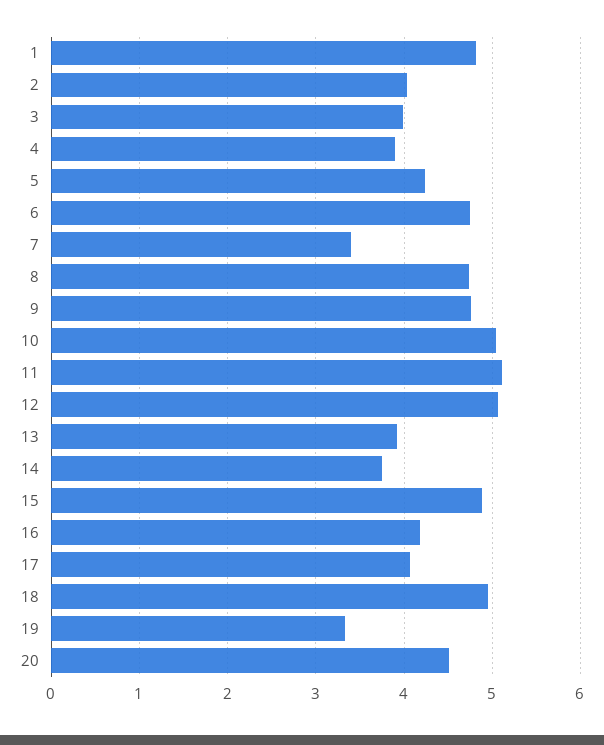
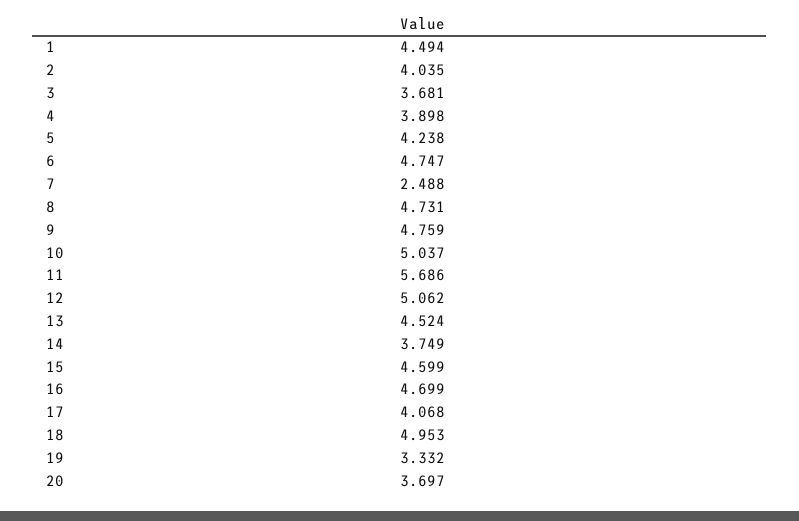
  {
-   "1": 4.8,
+   "1": 4.494,
    "2": 4.035,
-   "3": 4,
+   "3": 3.681,
    "4": 3.898,
    "5": 4.238,
    "6": 4.747,
-   "7": 3.4,
+   "7": 2.488,
    "8": 4.731,
    "9": 4.759,
    "10": 5.037,
-   "11": 5.1,
+   "11": 5.686,
    "12": 5.062,
-   "13": 3.9,
+   "13": 4.524,
    "14": 3.749,
-   "15": 4.9,
+   "15": 4.599,
-   "16": 4.2,
+   "16": 4.699,
    "17": 4.068,
    "18": 4.953,
    "19": 3.332,
-   "20": 4.5
+   "20": 3.697
  }

